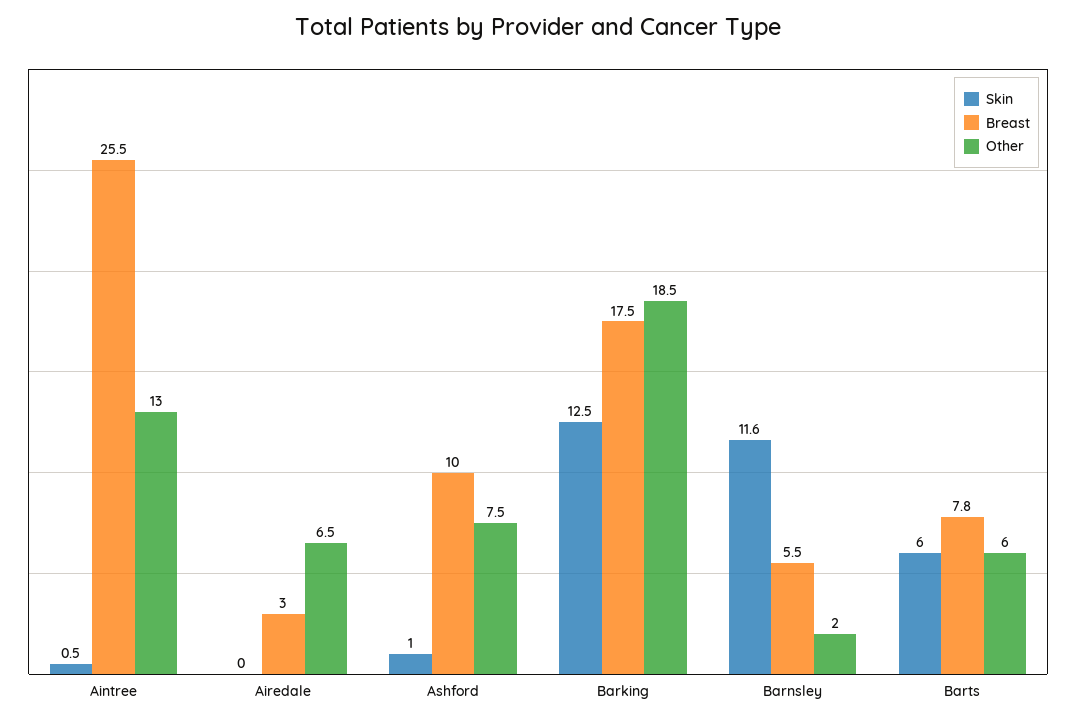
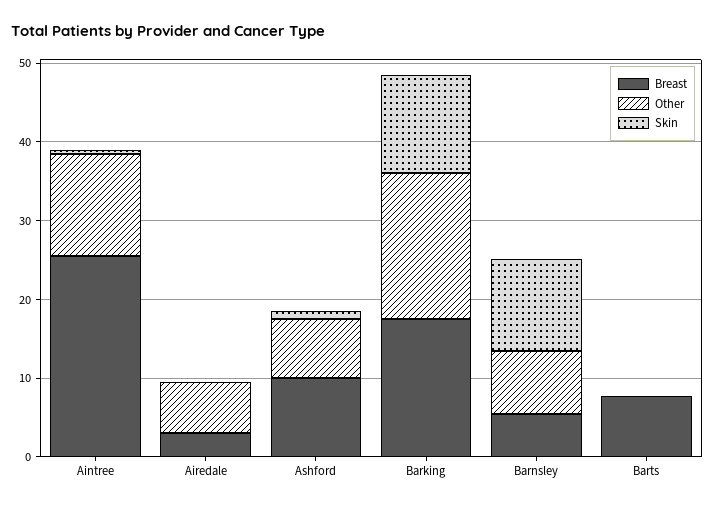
  {
    "Skin": {
      "Aintree": 0.5,
      "Airedale": 0,
      "Ashford": 1,
      "Barking": 12.5,
      "Barnsley": 11.6,
-     "Barts": 6
+     "Barts": 0
    },
    "Breast": {
      "Aintree": 25.5,
      "Airedale": 3,
      "Ashford": 10,
      "Barking": 17.5,
      "Barnsley": 5.5,
      "Barts": 7.8
    },
    "Other": {
      "Aintree": 13,
      "Airedale": 6.5,
      "Ashford": 7.5,
      "Barking": 18.5,
-     "Barnsley": 2,
+     "Barnsley": 8,
-     "Barts": 6
+     "Barts": 0
    }
  }

